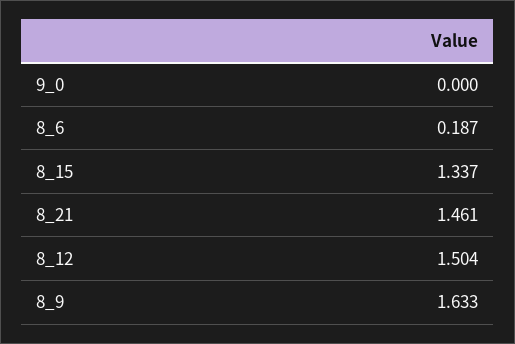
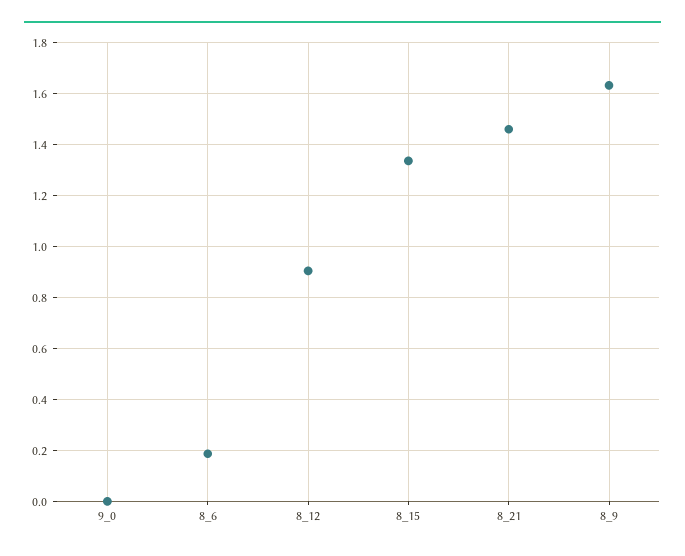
  {
    "9_0": 0,
    "8_6": 0.187,
    "8_15": 1.337,
    "8_21": 1.461,
-   "8_12": 1.504,
+   "8_12": 0.9,
    "8_9": 1.633
  }

